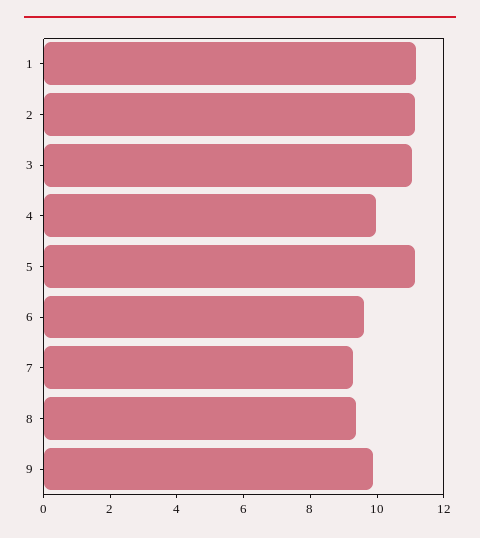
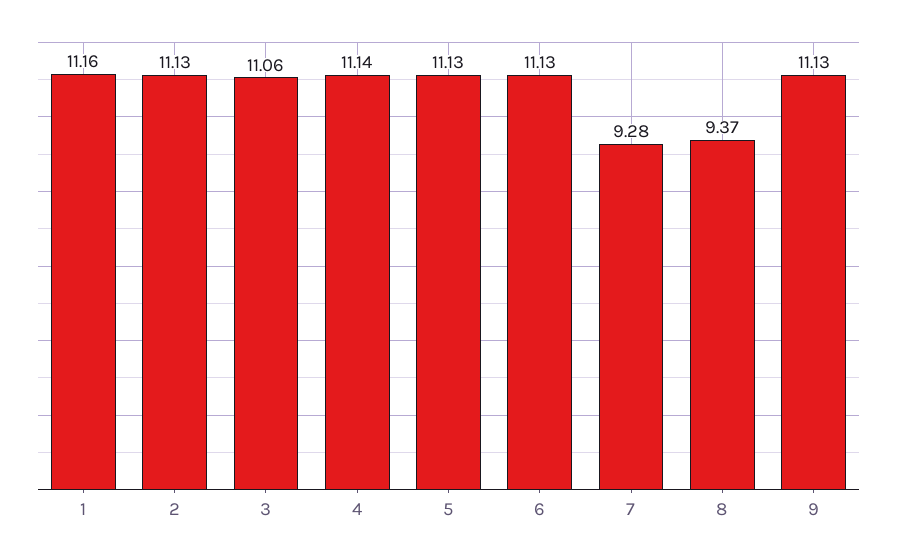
  {
    "1": 11.16,
    "2": 11.13,
    "3": 11.06,
-   "4": 10,
+   "4": 11.14,
    "5": 11.13,
-   "6": 9.5,
+   "6": 11.13,
    "7": 9.28,
    "8": 9.37,
-   "9": 10
+   "9": 11.13
  }

